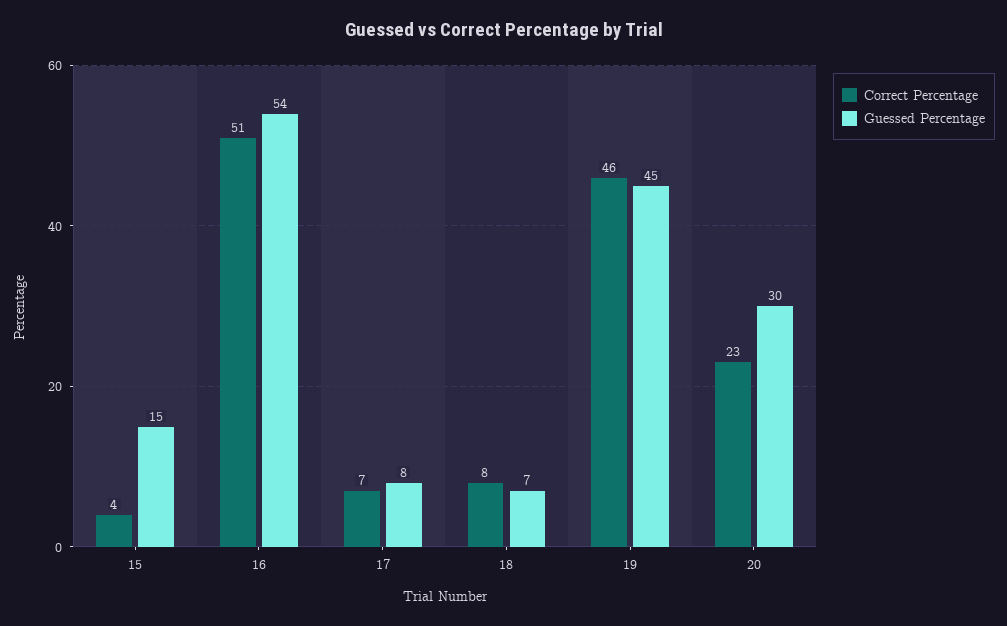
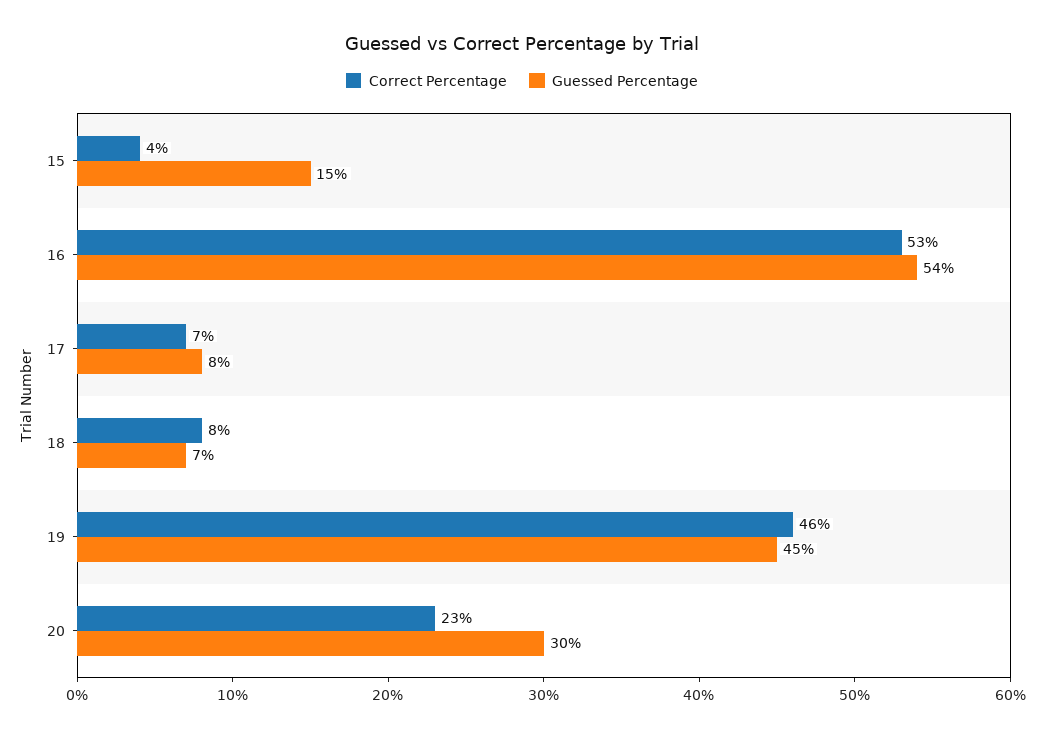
  {
    "Correct Percentage": {
      "15": 4,
-     "16": 51,
+     "16": 53,
      "17": 7,
      "18": 8,
      "19": 46,
      "20": 23
    },
    "Guessed Percentage": {
      "15": 15,
      "16": 54,
      "17": 8,
      "18": 7,
      "19": 45,
      "20": 30
    }
  }

